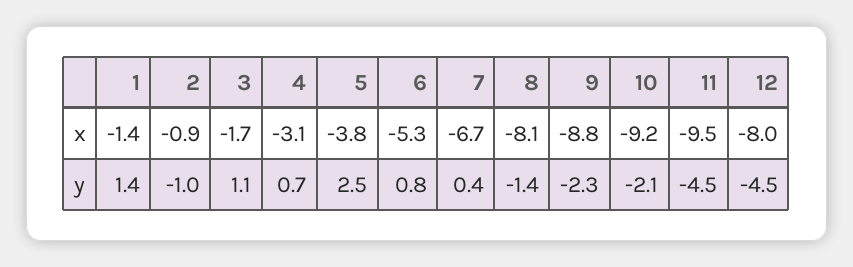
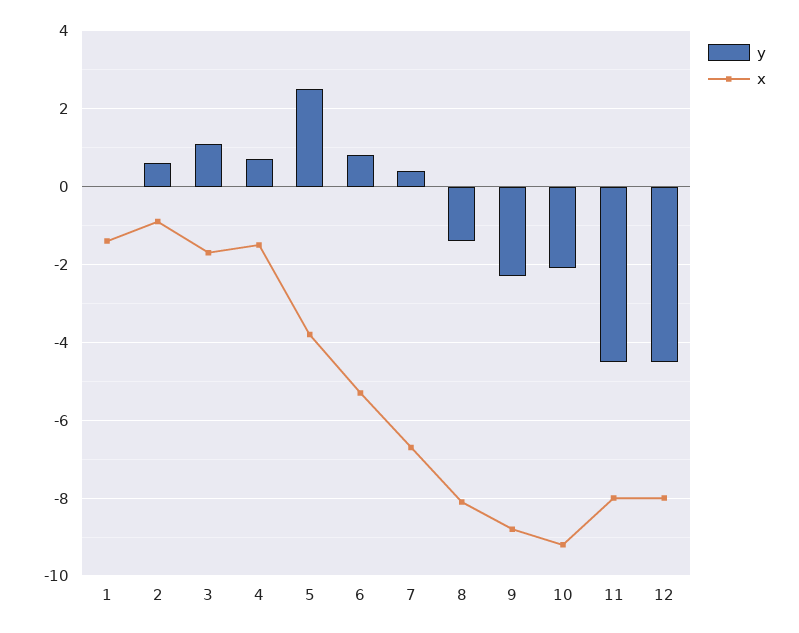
  {
    "x": {
      "1": -1.4,
      "2": -0.9,
      "3": -1.7,
-     "4": -3.1,
+     "4": -1.5,
      "5": -3.8,
      "6": -5.3,
      "7": -6.7,
      "8": -8.1,
      "9": -8.8,
      "10": -9.2,
-     "11": -9.5,
+     "11": -8,
      "12": -8
    },
    "y": {
-     "1": 1.4,
+     "1": 0,
-     "2": -1,
+     "2": 0.5,
      "3": 1.1,
      "4": 0.7,
      "5": 2.5,
      "6": 0.8,
      "7": 0.4,
      "8": -1.4,
      "9": -2.3,
      "10": -2.1,
      "11": -4.5,
      "12": -4.5
    }
  }

